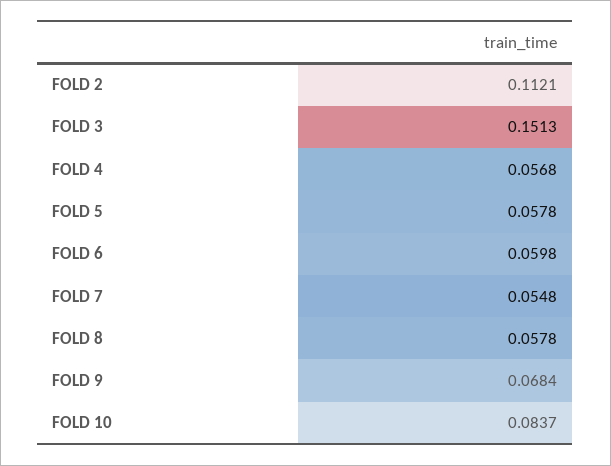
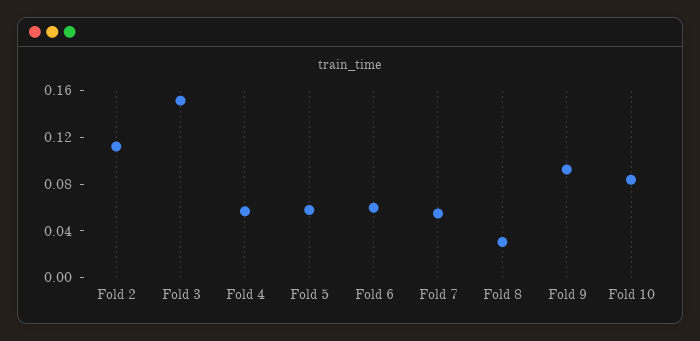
  {
    "FOLD 2": 0.1121,
    "FOLD 3": 0.1513,
    "FOLD 4": 0.0568,
    "FOLD 5": 0.0578,
    "FOLD 6": 0.0598,
    "FOLD 7": 0.0548,
-   "FOLD 8": 0.0578,
+   "FOLD 8": 0.03,
-   "FOLD 9": 0.0684,
+   "FOLD 9": 0.09,
    "FOLD 10": 0.0837
  }

